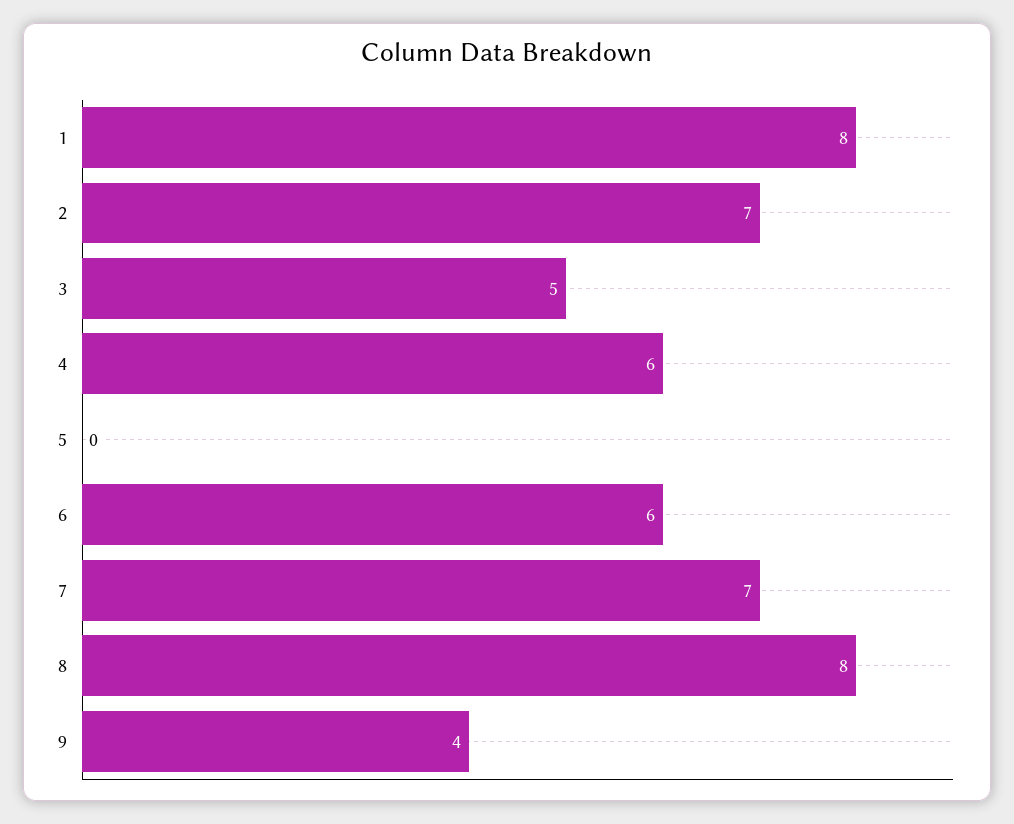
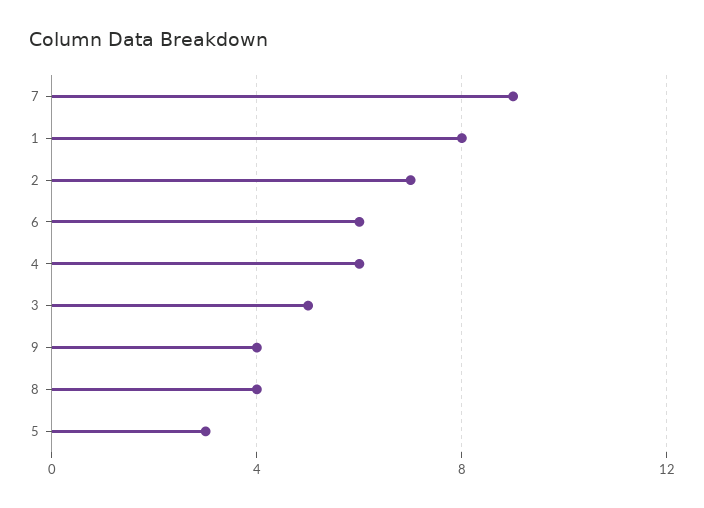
  {
    "1": 8,
    "2": 7,
    "3": 5,
    "4": 6,
-   "5": 0,
+   "5": 3,
    "6": 6,
-   "7": 7,
+   "7": 9,
-   "8": 8,
+   "8": 4,
    "9": 4
  }

